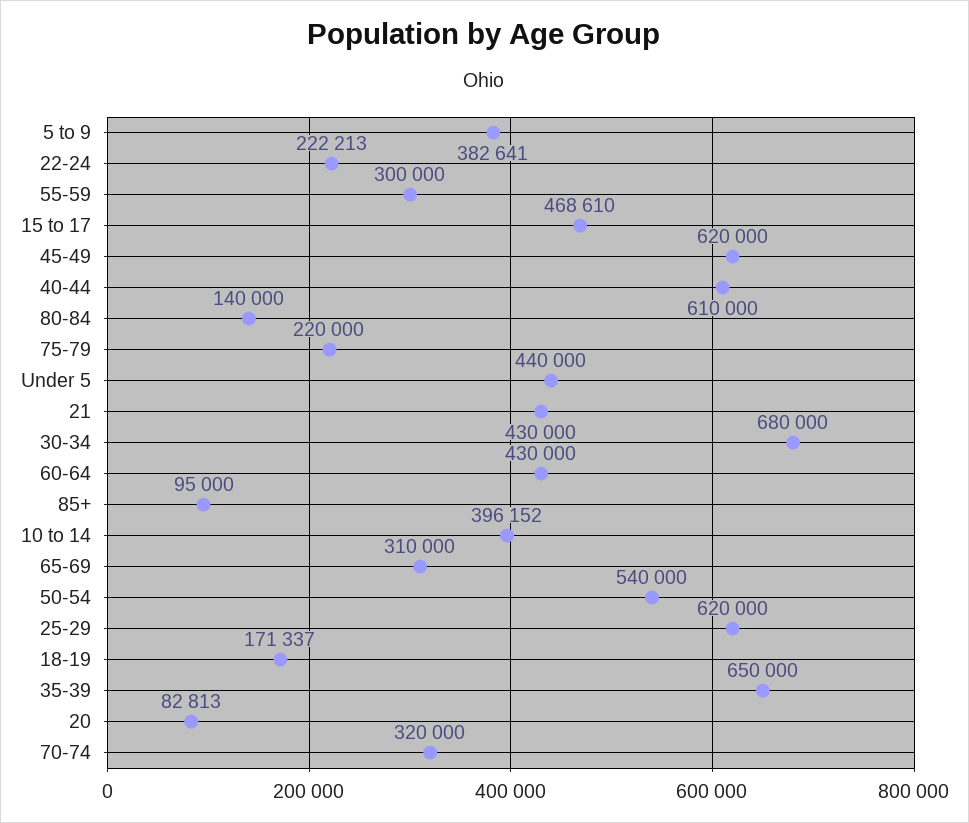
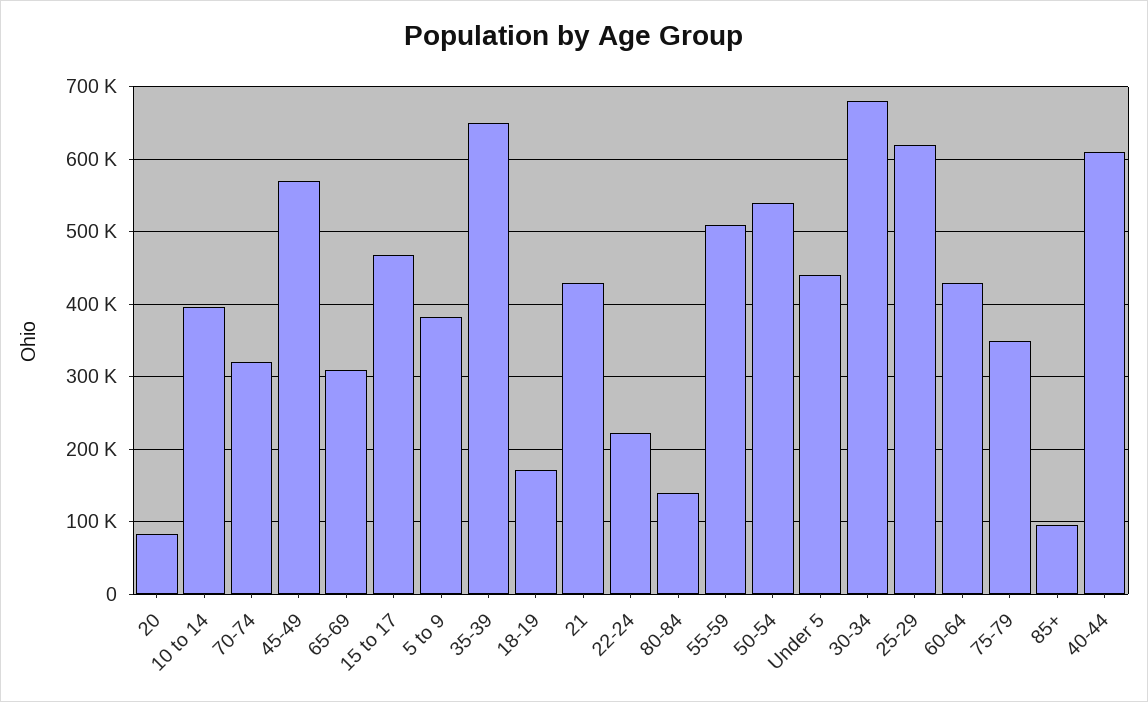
  {
    "5 to 9": 382641,
    "22-24": 222213,
-   "55-59": 300000,
+   "55-59": 510000,
    "15 to 17": 468610,
-   "45-49": 620000,
+   "45-49": 570000,
    "40-44": 610000,
    "80-84": 140000,
-   "75-79": 220000,
+   "75-79": 350000,
    "Under 5": 440000,
    "21": 430000,
    "30-34": 680000,
    "60-64": 430000,
    "85+": 95000,
    "10 to 14": 396152,
    "65-69": 310000,
    "50-54": 540000,
    "25-29": 620000,
    "18-19": 171337,
    "35-39": 650000,
    "20": 82813,
    "70-74": 320000
  }

